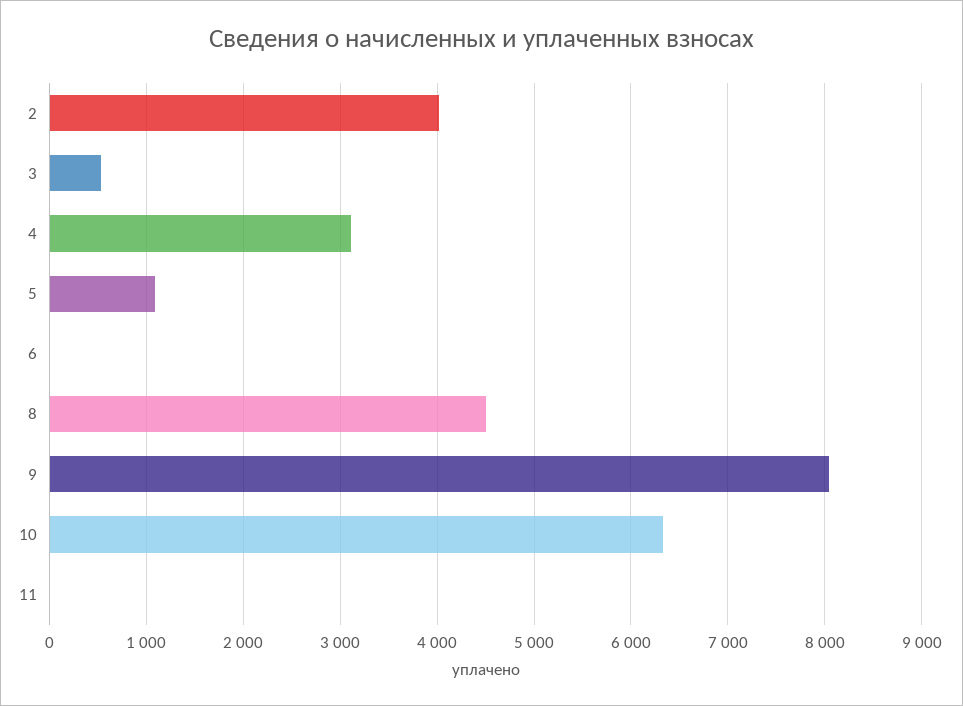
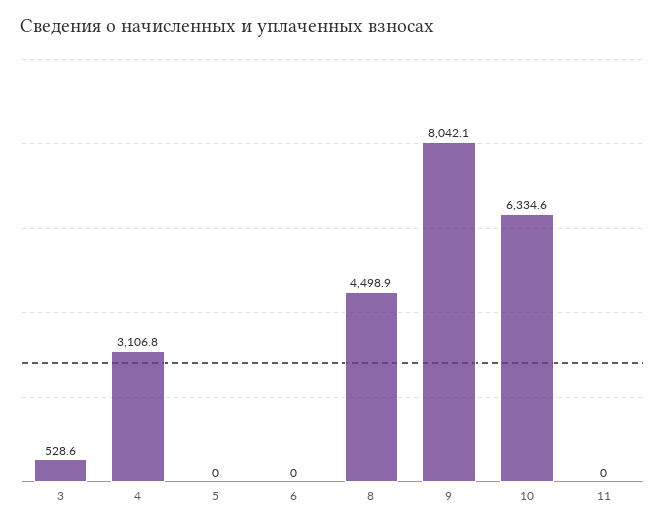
  {
-   "2": 4000,
    "3": 528.6,
    "4": 3106.8,
-   "5": 1100,
+   "5": 0,
    "6": 0,
    "8": 4498.9,
    "9": 8042.1,
    "10": 6334.6,
    "11": 0
  }

